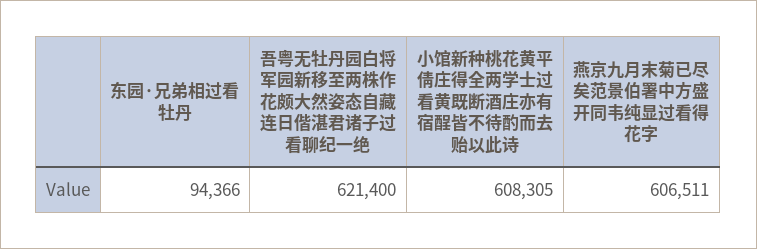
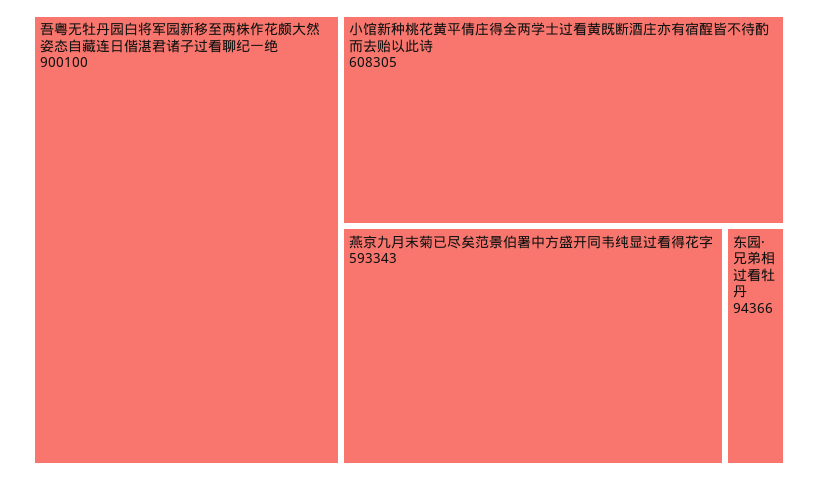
  {
    "东园·兄弟相过看牡丹": 94366,
-   "吾粤无牡丹园白将军园新移至两株作花颇大然姿态自藏连日偕湛君诸子过看聊纪一绝": 621400,
+   "吾粤无牡丹园白将军园新移至两株作花颇大然姿态自藏连日偕湛君诸子过看聊纪一绝": 900100,
    "小馆新种桃花黄平倩庄得全两学士过看黄既断酒庄亦有宿酲皆不待酌而去贻以此诗": 608305,
-   "燕京九月末菊已尽矣范景伯署中方盛开同韦纯显过看得花字": 606511
+   "燕京九月末菊已尽矣范景伯署中方盛开同韦纯显过看得花字": 593343
  }

